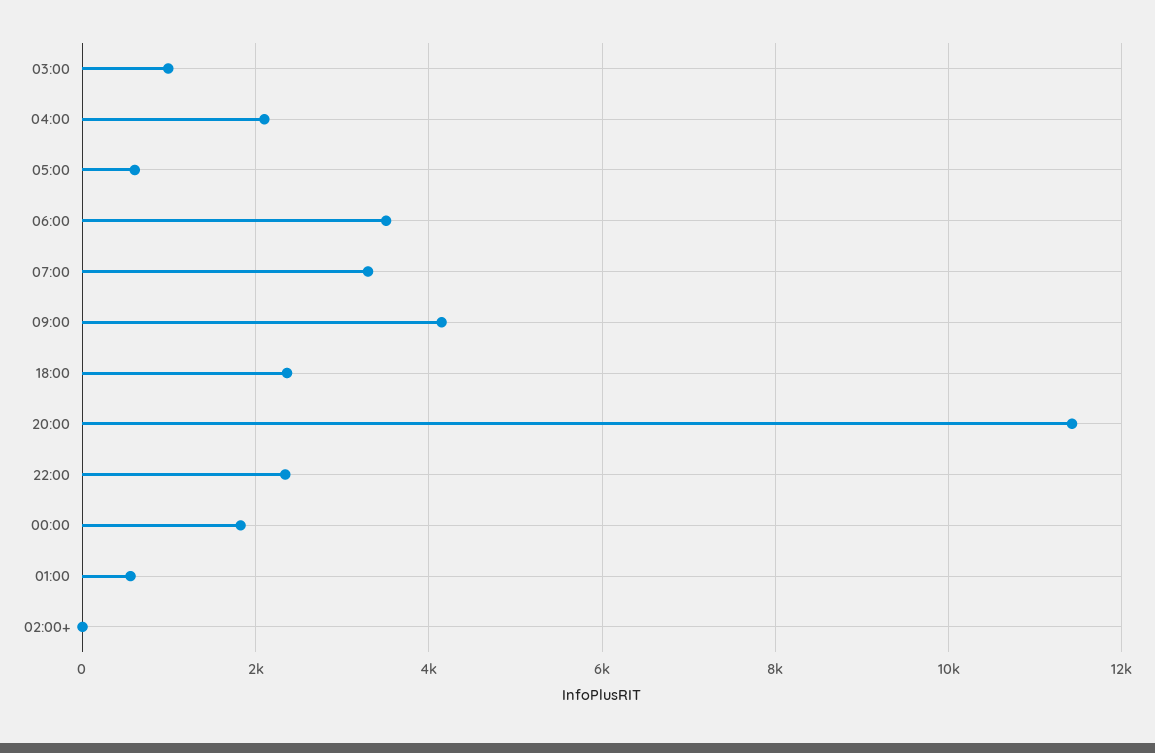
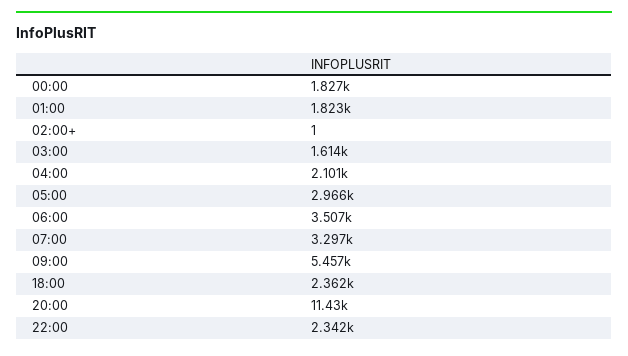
  {
-   "03:00": 1000,
+   "03:00": 1614,
    "04:00": 2101,
-   "05:00": 600,
+   "05:00": 2966,
    "06:00": 3507,
    "07:00": 3297,
-   "09:00": 4200,
+   "09:00": 5457,
    "18:00": 2362,
    "20:00": 11430,
    "22:00": 2342,
    "00:00": 1827,
-   "01:00": 600,
+   "01:00": 1823,
    "02:00+": 1
  }

